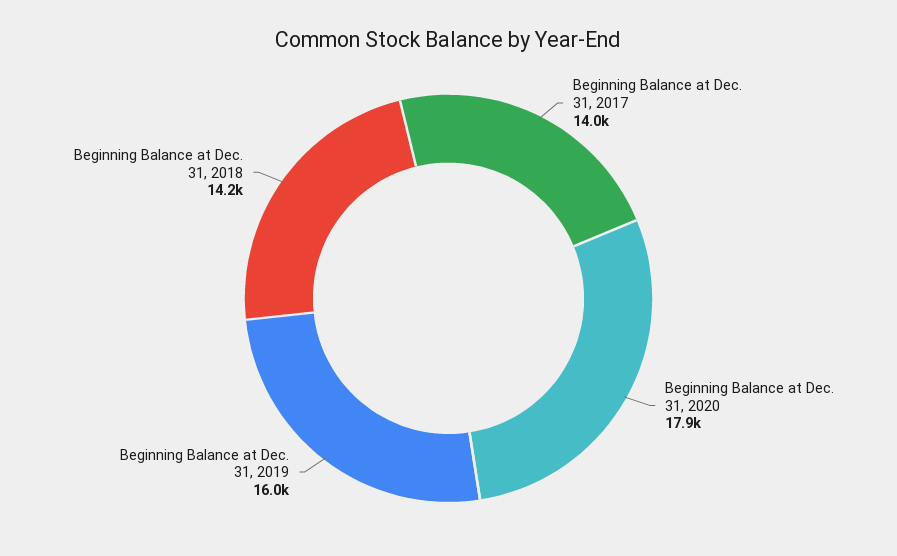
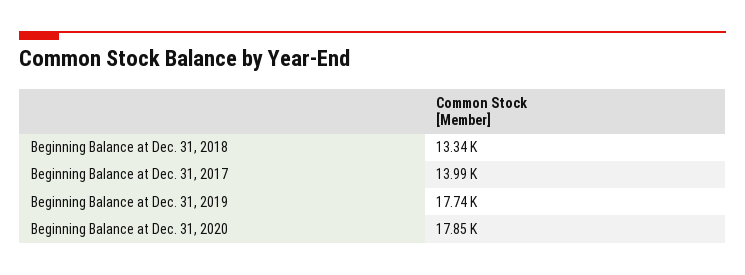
  {
    "Beginning Balance at Dec. 31, 2017": 13990,
    "Beginning Balance at Dec. 31, 2020": 17850,
-   "Beginning Balance at Dec. 31, 2019": 16000,
+   "Beginning Balance at Dec. 31, 2019": 17740,
-   "Beginning Balance at Dec. 31, 2018": 14200
+   "Beginning Balance at Dec. 31, 2018": 13340
  }

